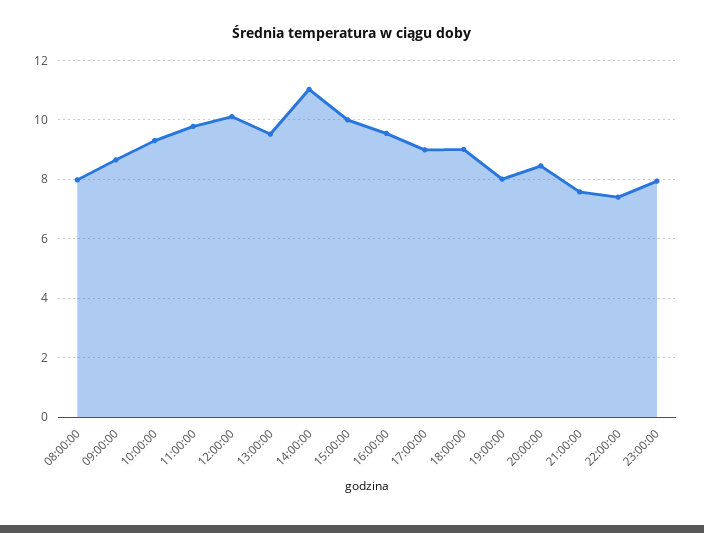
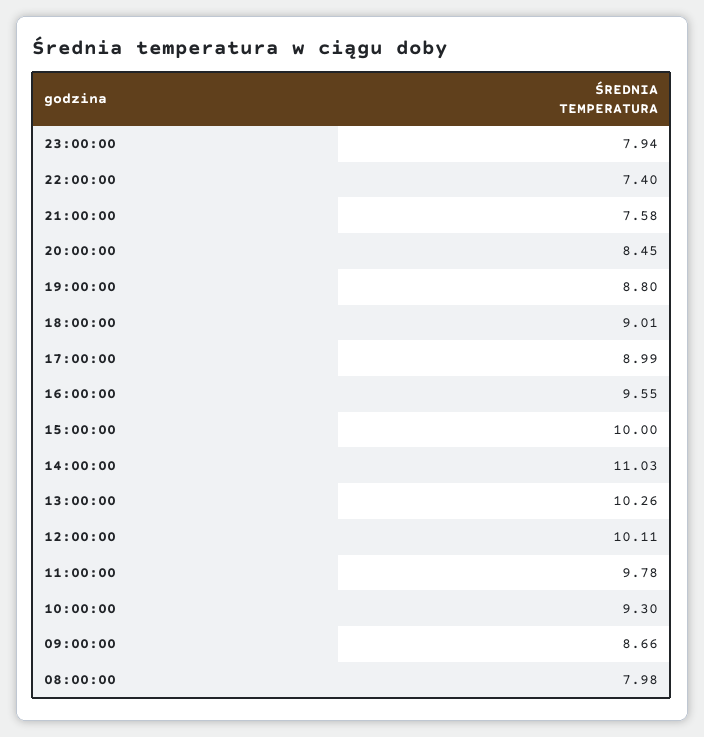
  {
    "08:00:00": 7.98,
    "09:00:00": 8.66,
    "10:00:00": 9.3,
    "11:00:00": 9.78,
    "12:00:00": 10.11,
-   "13:00:00": 9.5,
+   "13:00:00": 10.26,
    "14:00:00": 11.03,
    "15:00:00": 10,
    "16:00:00": 9.55,
    "17:00:00": 8.99,
    "18:00:00": 9.01,
-   "19:00:00": 8,
+   "19:00:00": 8.8,
    "20:00:00": 8.45,
    "21:00:00": 7.58,
    "22:00:00": 7.4,
    "23:00:00": 7.94
  }

